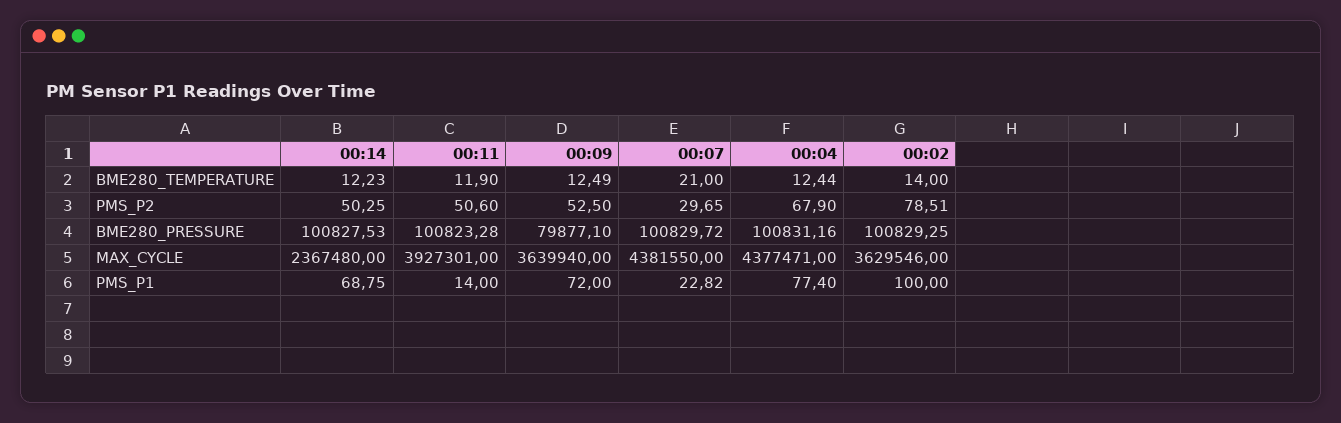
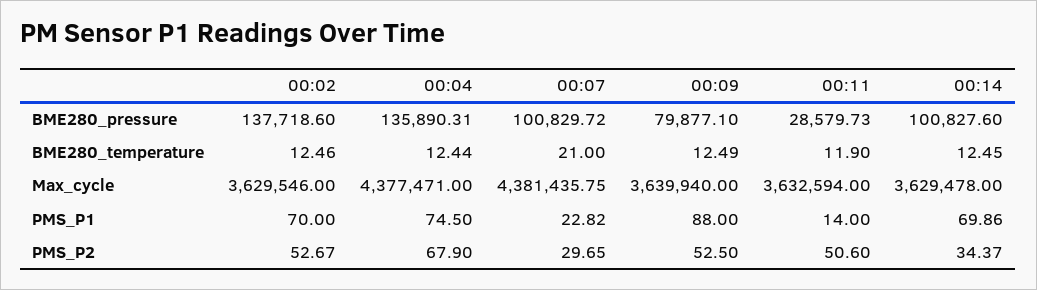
  {
    "00:14": {
-     "BME280_TEMPERATURE": 12.23,
+     "BME280_TEMPERATURE": 12.45,
-     "PMS_P2": 50.25,
+     "PMS_P2": 34.37,
-     "BME280_PRESSURE": 100827.53,
+     "BME280_PRESSURE": 100827.6,
-     "MAX_CYCLE": 2367480,
+     "MAX_CYCLE": 3629478,
-     "PMS_P1": 68.75
+     "PMS_P1": 69.86
    },
    "00:11": {
      "BME280_TEMPERATURE": 11.9,
      "PMS_P2": 50.6,
-     "BME280_PRESSURE": 100823.28,
+     "BME280_PRESSURE": 28579.73,
-     "MAX_CYCLE": 3927301,
+     "MAX_CYCLE": 3632594,
      "PMS_P1": 14
    },
    "00:09": {
      "BME280_TEMPERATURE": 12.49,
      "PMS_P2": 52.5,
      "BME280_PRESSURE": 79877.1,
      "MAX_CYCLE": 3639940,
-     "PMS_P1": 72
+     "PMS_P1": 88
    },
    "00:07": {
      "BME280_TEMPERATURE": 21,
      "PMS_P2": 29.65,
      "BME280_PRESSURE": 100829.72,
-     "MAX_CYCLE": 4381550,
+     "MAX_CYCLE": 4381435.75,
      "PMS_P1": 22.82
    },
    "00:04": {
      "BME280_TEMPERATURE": 12.44,
      "PMS_P2": 67.9,
-     "BME280_PRESSURE": 100831.16,
+     "BME280_PRESSURE": 135890.31,
      "MAX_CYCLE": 4377471,
-     "PMS_P1": 77.4
+     "PMS_P1": 74.5
    },
    "00:02": {
-     "BME280_TEMPERATURE": 14,
+     "BME280_TEMPERATURE": 12.46,
-     "PMS_P2": 78.51,
+     "PMS_P2": 52.67,
-     "BME280_PRESSURE": 100829.25,
+     "BME280_PRESSURE": 137718.6,
      "MAX_CYCLE": 3629546,
-     "PMS_P1": 100
+     "PMS_P1": 70
    }
  }

